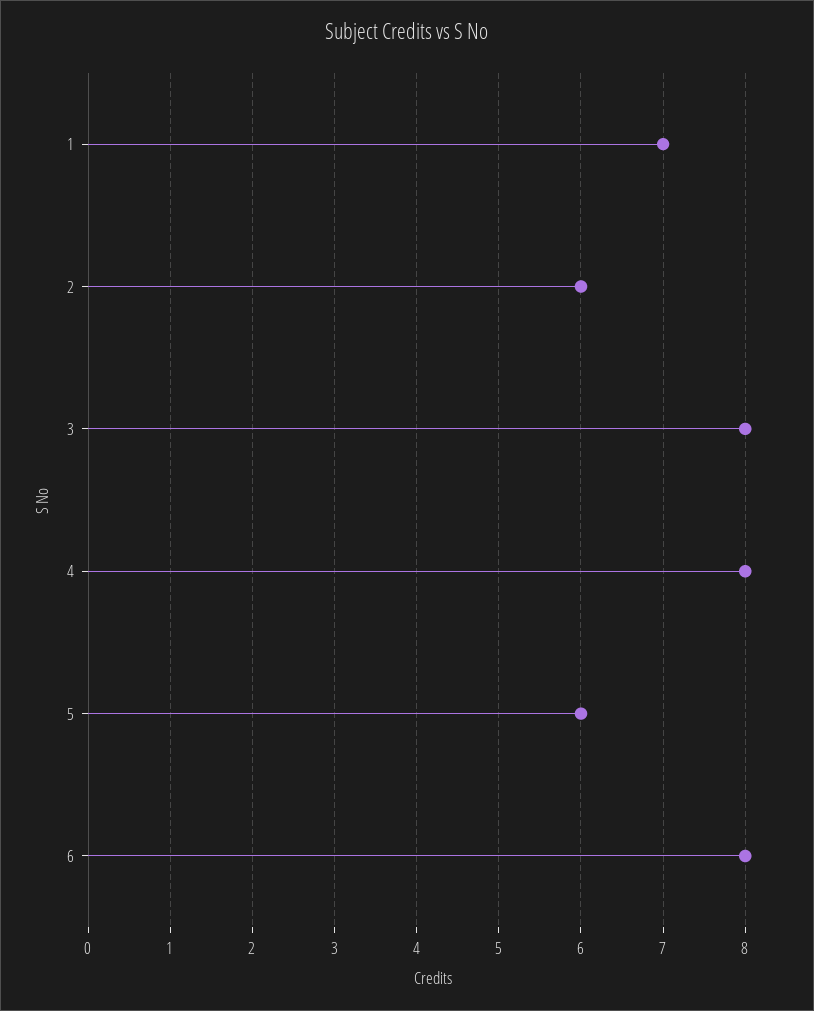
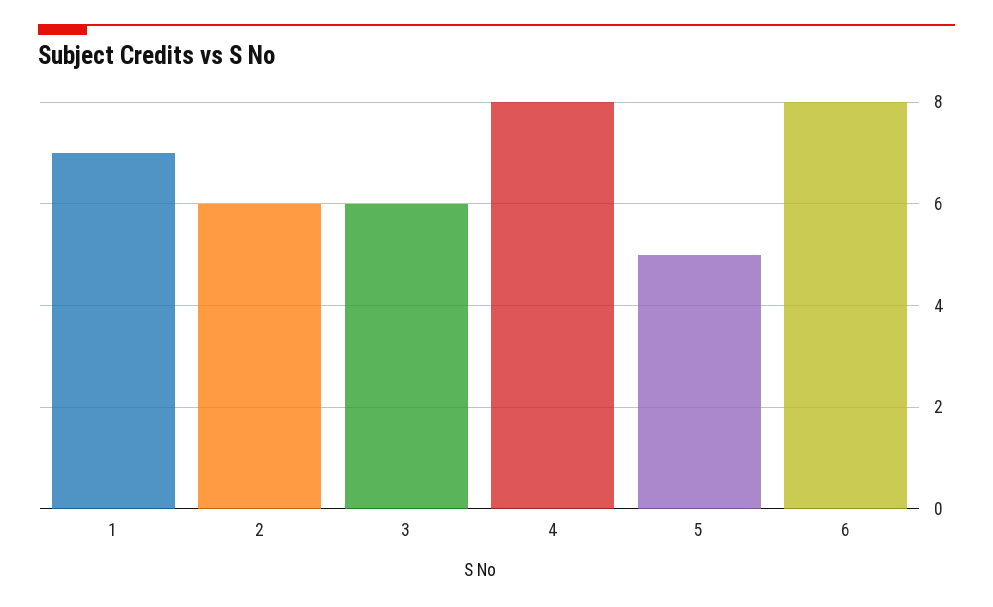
  {
    "1": 7,
    "2": 6,
-   "3": 8,
+   "3": 6,
    "4": 8,
-   "5": 6,
+   "5": 5,
    "6": 8
  }

